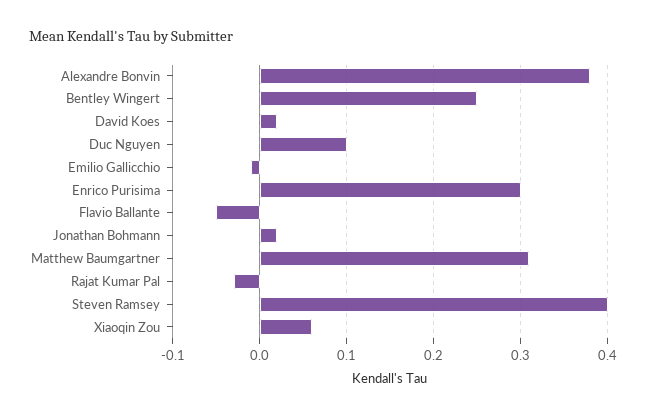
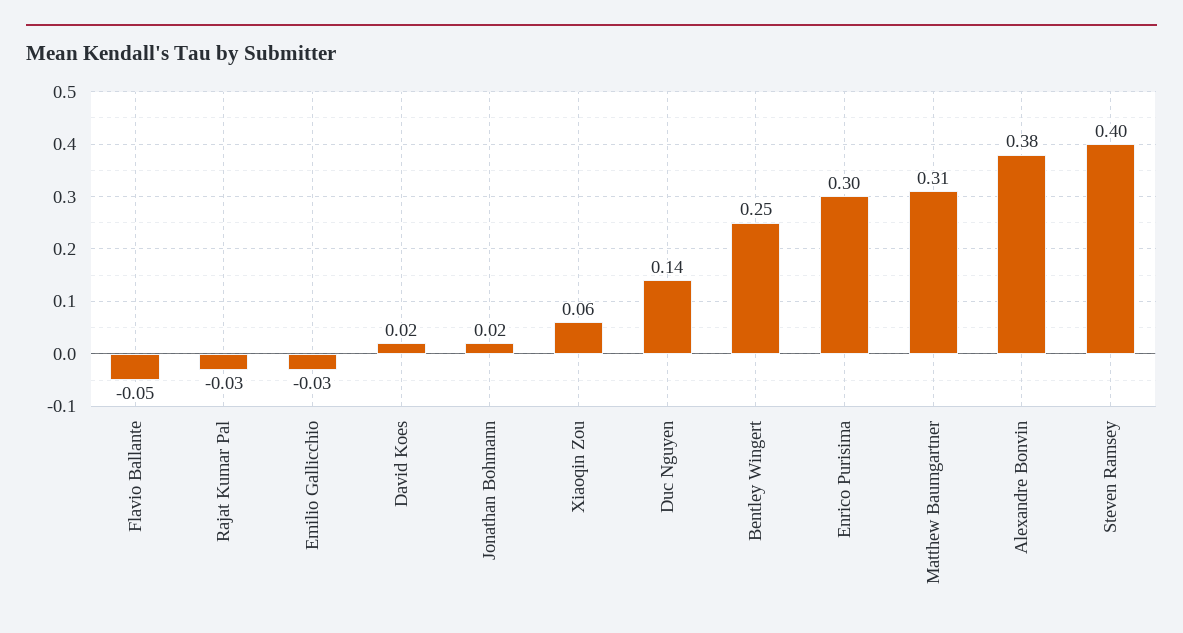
  {
    "Alexandre Bonvin": 0.38,
    "Bentley Wingert": 0.25,
    "David Koes": 0.02,
-   "Duc Nguyen": 0.1,
+   "Duc Nguyen": 0.14,
-   "Emilio Gallicchio": -0.01,
+   "Emilio Gallicchio": -0.03,
    "Enrico Purisima": 0.3,
    "Flavio Ballante": -0.05,
    "Jonathan Bohmann": 0.02,
    "Matthew Baumgartner": 0.31,
    "Rajat Kumar Pal": -0.03,
    "Steven Ramsey": 0.4,
    "Xiaoqin Zou": 0.06
  }

